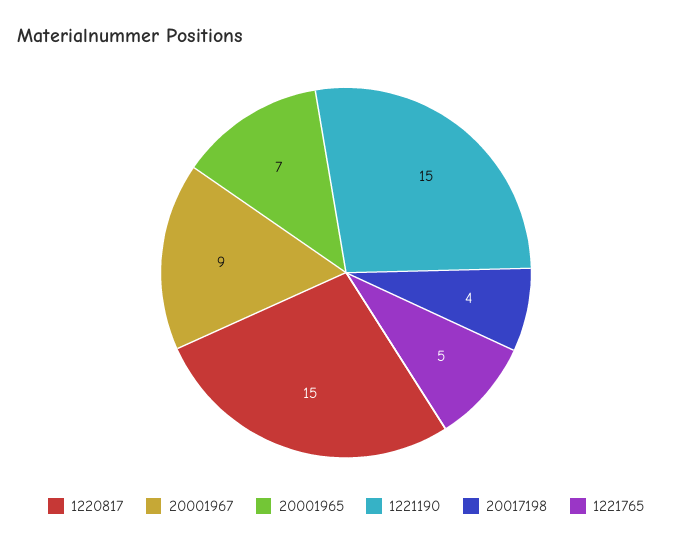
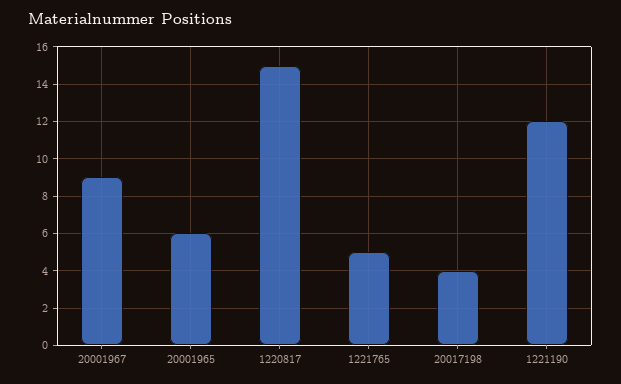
  {
    "1220817": 15,
    "20001967": 9,
-   "20001965": 7,
+   "20001965": 6,
-   "1221190": 15,
+   "1221190": 12,
    "20017198": 4,
    "1221765": 5
  }

